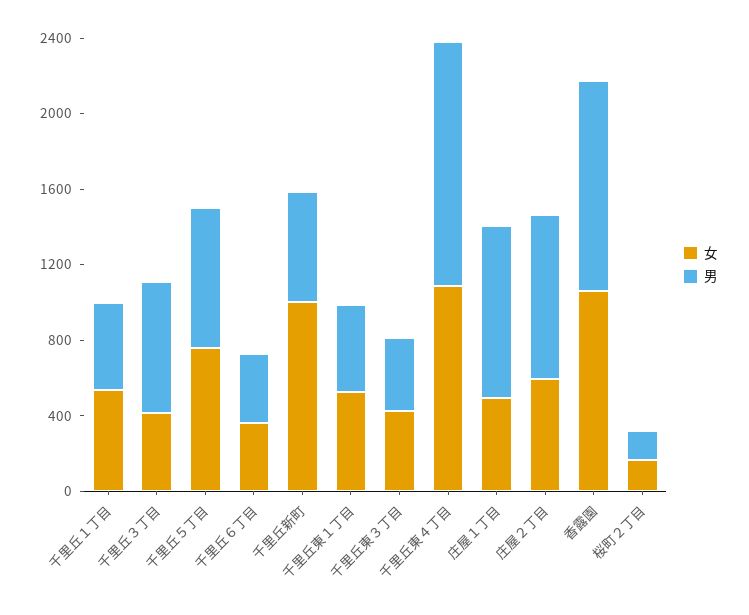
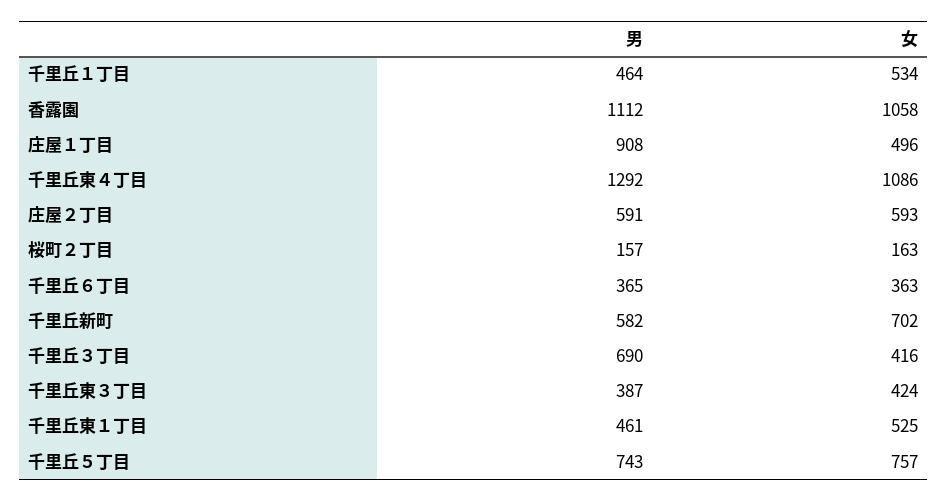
  {
    "女": {
      "千里丘１丁目": 534,
      "千里丘３丁目": 416,
      "千里丘５丁目": 757,
      "千里丘６丁目": 363,
-     "千里丘新町": 1000,
+     "千里丘新町": 702,
      "千里丘東１丁目": 525,
      "千里丘東３丁目": 424,
      "千里丘東４丁目": 1086,
      "庄屋１丁目": 496,
      "庄屋２丁目": 593,
      "香露園": 1058,
      "桜町２丁目": 163
    },
    "男": {
      "千里丘１丁目": 464,
      "千里丘３丁目": 690,
      "千里丘５丁目": 743,
      "千里丘６丁目": 365,
      "千里丘新町": 582,
      "千里丘東１丁目": 461,
      "千里丘東３丁目": 387,
      "千里丘東４丁目": 1292,
      "庄屋１丁目": 908,
-     "庄屋２丁目": 900,
+     "庄屋２丁目": 591,
      "香露園": 1112,
      "桜町２丁目": 157
    }
  }

